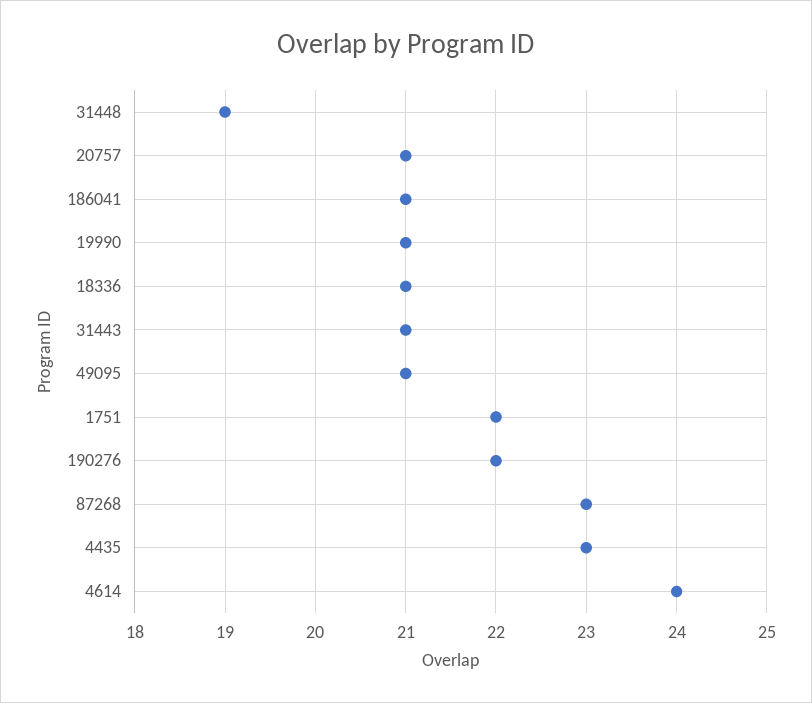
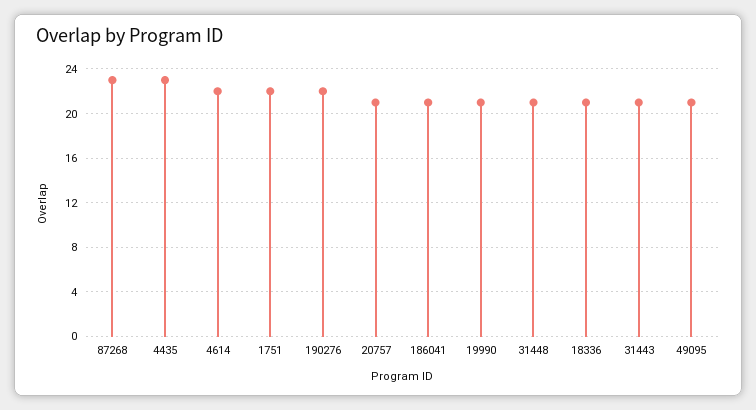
  {
-   "31448": 19,
+   "31448": 21,
    "20757": 21,
    "186041": 21,
    "19990": 21,
    "18336": 21,
    "31443": 21,
    "49095": 21,
    "1751": 22,
    "190276": 22,
    "87268": 23,
    "4435": 23,
-   "4614": 24
+   "4614": 22
  }

